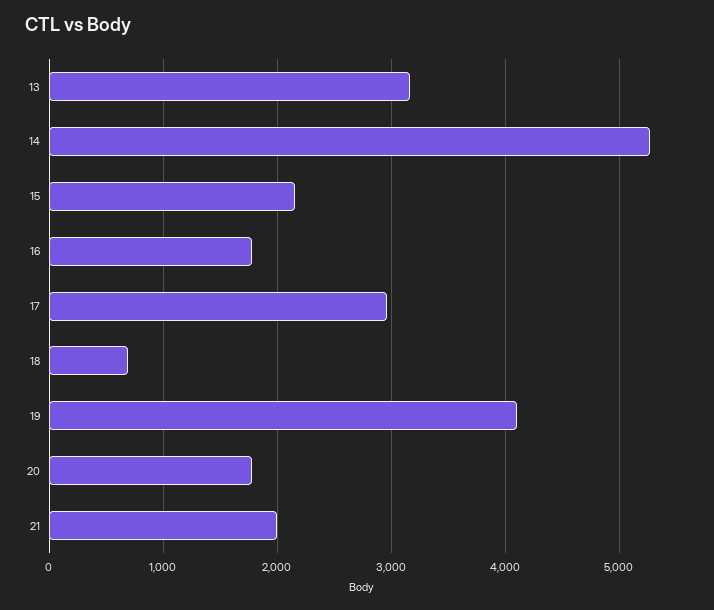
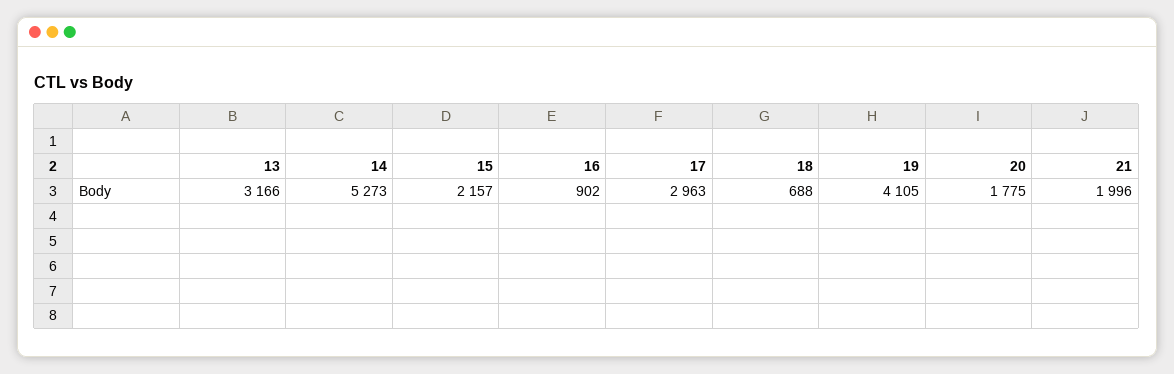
  {
    "13": 3166,
    "14": 5273,
    "15": 2157,
-   "16": 1800,
+   "16": 902,
    "17": 2963,
    "18": 688,
    "19": 4105,
    "20": 1775,
    "21": 1996
  }

